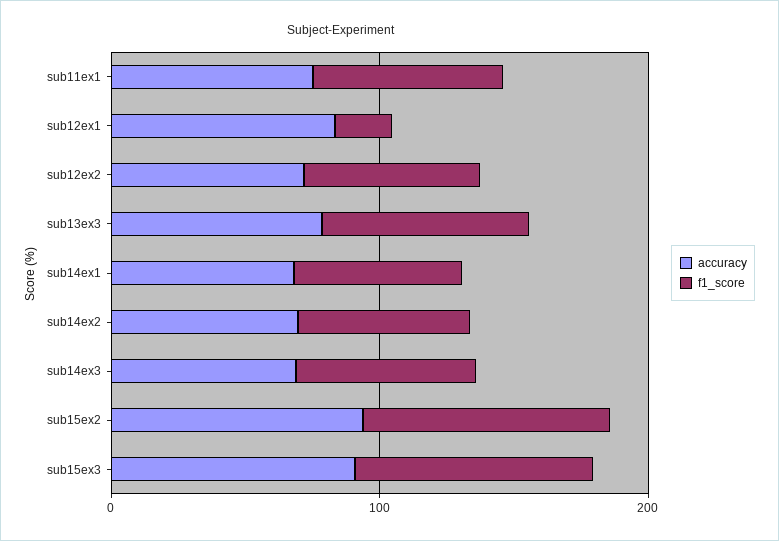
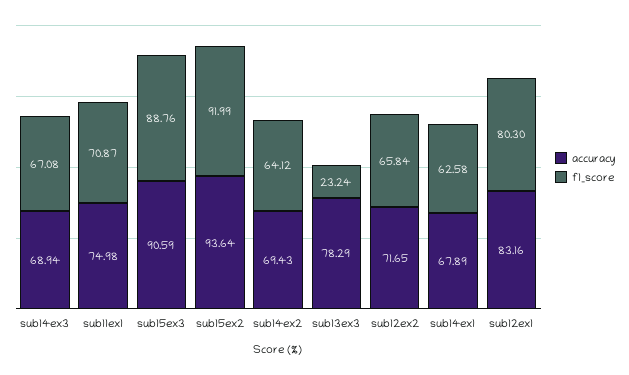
  {
    "accuracy": {
      "sub11ex1": 74.98,
      "sub12ex1": 83.16,
      "sub12ex2": 71.65,
      "sub13ex3": 78.29,
      "sub14ex1": 67.89,
      "sub14ex2": 69.43,
      "sub14ex3": 68.94,
      "sub15ex2": 93.64,
      "sub15ex3": 90.59
    },
    "f1_score": {
      "sub11ex1": 70.87,
-     "sub12ex1": 20,
+     "sub12ex1": 80.3,
      "sub12ex2": 65.84,
-     "sub13ex3": 80,
+     "sub13ex3": 23.24,
      "sub14ex1": 62.58,
      "sub14ex2": 64.12,
      "sub14ex3": 67.08,
      "sub15ex2": 91.99,
      "sub15ex3": 88.76
    }
  }

